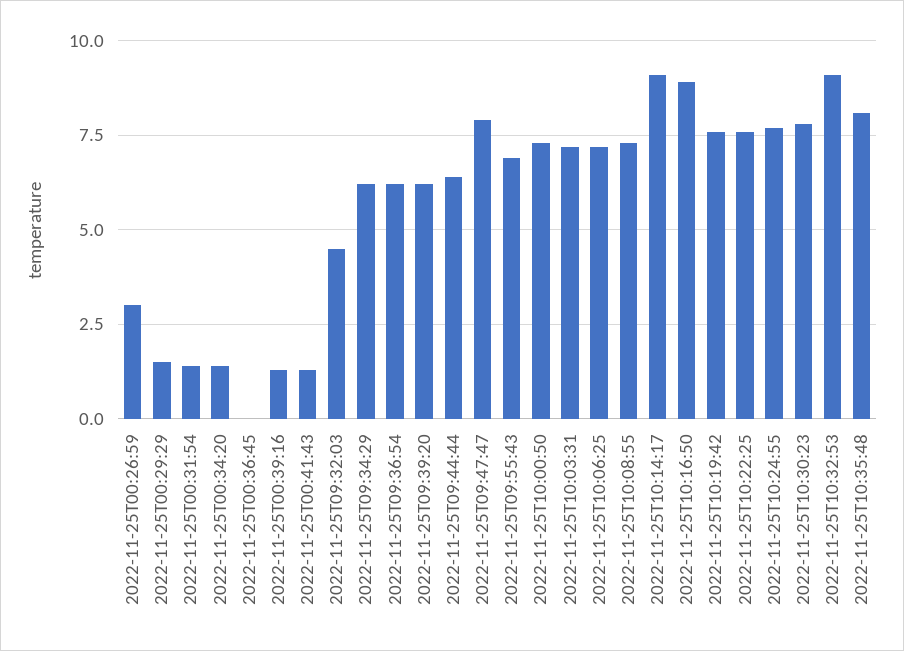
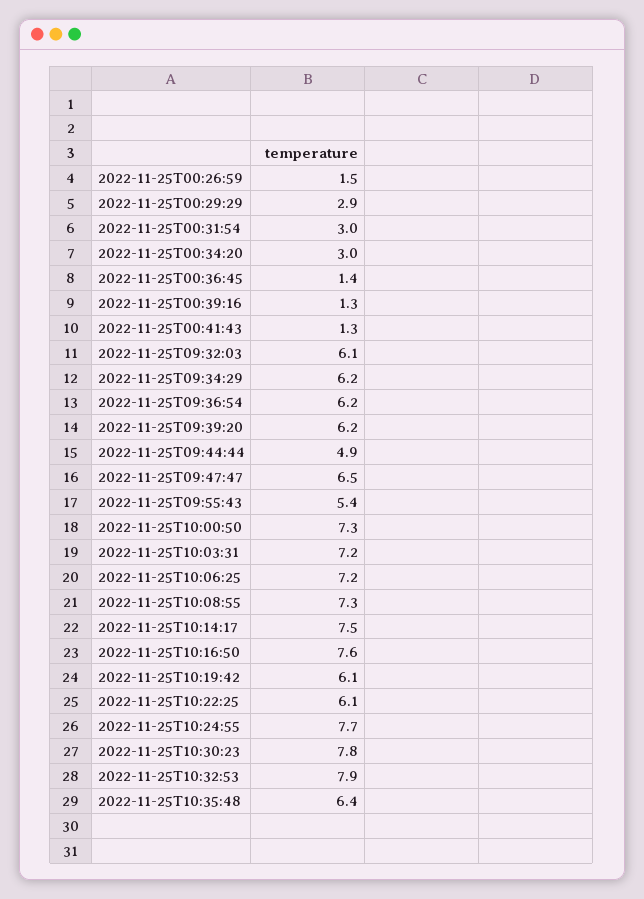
  {
-   "2022-11-25T00:26:59": 3,
+   "2022-11-25T00:26:59": 1.5,
-   "2022-11-25T00:29:29": 1.5,
+   "2022-11-25T00:29:29": 2.9,
-   "2022-11-25T00:31:54": 1.5,
+   "2022-11-25T00:31:54": 3,
-   "2022-11-25T00:34:20": 1.5,
+   "2022-11-25T00:34:20": 3,
-   "2022-11-25T00:36:45": 0,
+   "2022-11-25T00:36:45": 1.4,
    "2022-11-25T00:39:16": 1.3,
    "2022-11-25T00:41:43": 1.3,
-   "2022-11-25T09:32:03": 4.5,
+   "2022-11-25T09:32:03": 6.1,
    "2022-11-25T09:34:29": 6.2,
    "2022-11-25T09:36:54": 6.2,
    "2022-11-25T09:39:20": 6.2,
-   "2022-11-25T09:44:44": 6.5,
+   "2022-11-25T09:44:44": 4.9,
-   "2022-11-25T09:47:47": 8,
+   "2022-11-25T09:47:47": 6.5,
-   "2022-11-25T09:55:43": 7,
+   "2022-11-25T09:55:43": 5.4,
    "2022-11-25T10:00:50": 7.3,
    "2022-11-25T10:03:31": 7.2,
    "2022-11-25T10:06:25": 7.2,
    "2022-11-25T10:08:55": 7.3,
-   "2022-11-25T10:14:17": 9,
+   "2022-11-25T10:14:17": 7.5,
-   "2022-11-25T10:16:50": 9,
+   "2022-11-25T10:16:50": 7.6,
-   "2022-11-25T10:19:42": 7.5,
+   "2022-11-25T10:19:42": 6.1,
-   "2022-11-25T10:22:25": 7.5,
+   "2022-11-25T10:22:25": 6.1,
    "2022-11-25T10:24:55": 7.7,
    "2022-11-25T10:30:23": 7.8,
-   "2022-11-25T10:32:53": 9,
+   "2022-11-25T10:32:53": 7.9,
-   "2022-11-25T10:35:48": 8
+   "2022-11-25T10:35:48": 6.4
  }

